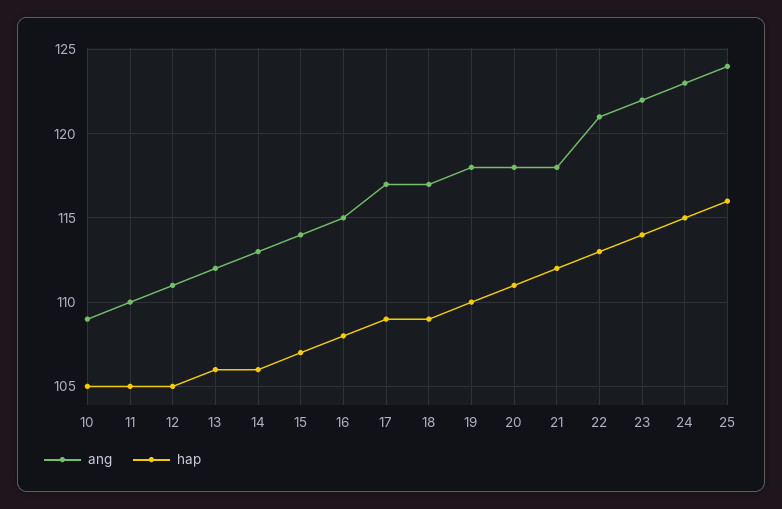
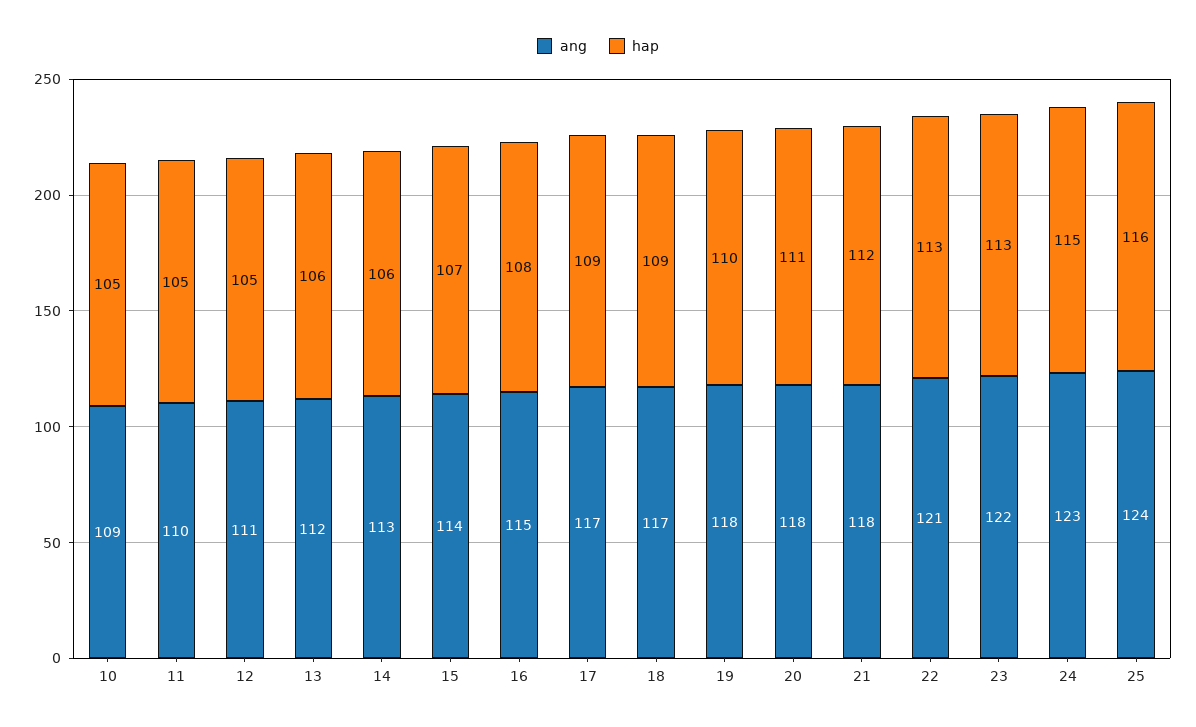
  {
    "ang": {
      "10": 109,
      "11": 110,
      "12": 111,
      "13": 112,
      "14": 113,
      "15": 114,
      "16": 115,
      "17": 117,
      "18": 117,
      "19": 118,
      "20": 118,
      "21": 118,
      "22": 121,
      "23": 122,
      "24": 123,
      "25": 124
    },
    "hap": {
      "10": 105,
      "11": 105,
      "12": 105,
      "13": 106,
      "14": 106,
      "15": 107,
      "16": 108,
      "17": 109,
      "18": 109,
      "19": 110,
      "20": 111,
      "21": 112,
      "22": 113,
-     "23": 114,
+     "23": 113,
      "24": 115,
      "25": 116
    }
  }

